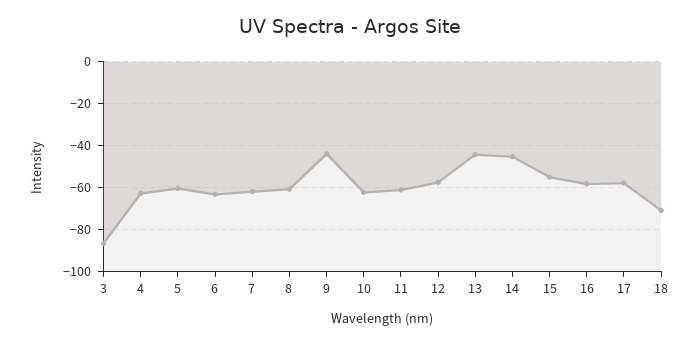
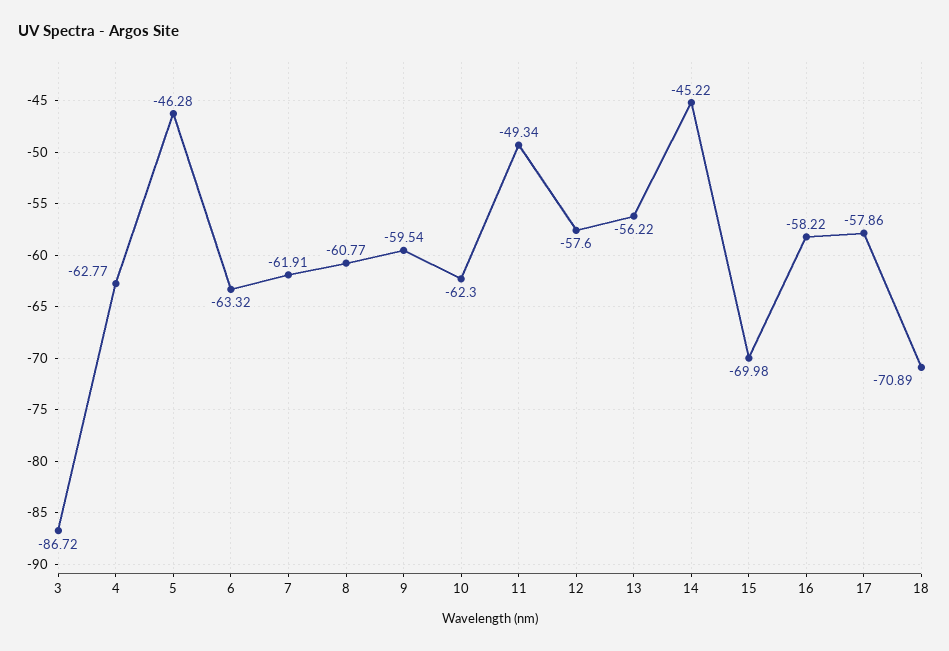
  {
    "3": -86.72,
    "4": -62.77,
-   "5": -60,
+   "5": -46.28,
    "6": -63.32,
    "7": -61.91,
    "8": -60.77,
-   "9": -45,
+   "9": -59.54,
    "10": -62.3,
-   "11": -60,
+   "11": -49.34,
    "12": -57.6,
-   "13": -45,
+   "13": -56.22,
    "14": -45.22,
-   "15": -55,
+   "15": -69.98,
    "16": -58.22,
    "17": -57.86,
    "18": -70.89
  }

